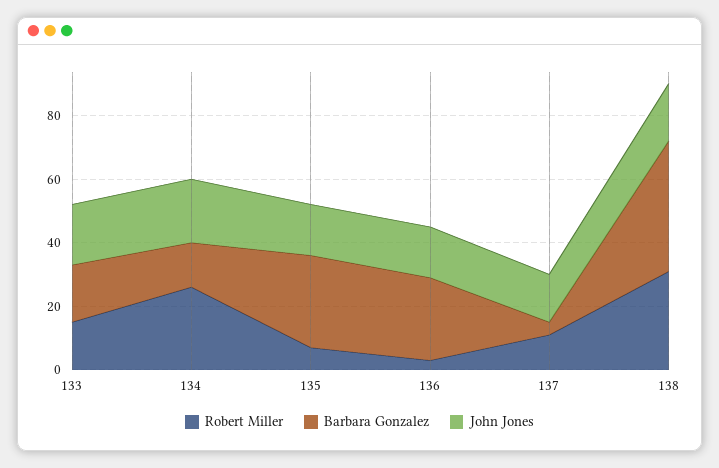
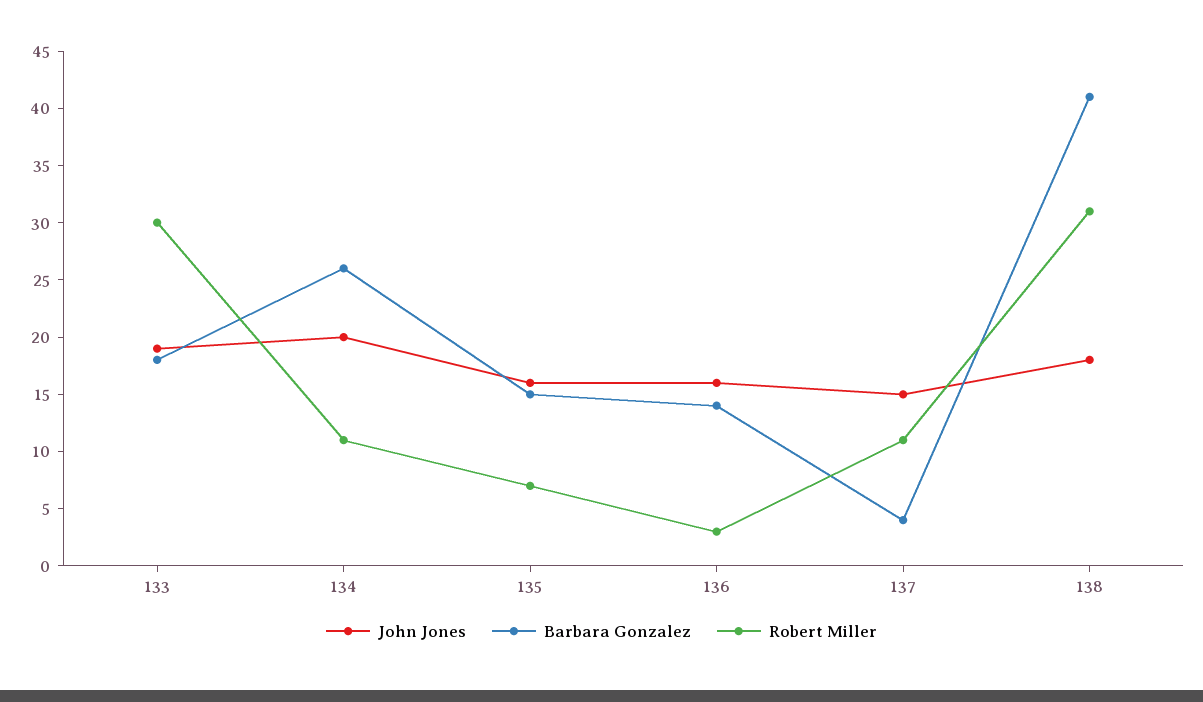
  {
    "Robert Miller": {
-     "133": 15,
+     "133": 30,
-     "134": 25,
+     "134": 11,
      "135": 7,
      "136": 3,
      "137": 11,
      "138": 31
    },
    "Barbara Gonzalez": {
      "133": 18,
-     "134": 15,
+     "134": 26,
-     "135": 30,
+     "135": 15,
-     "136": 25,
+     "136": 14,
      "137": 4,
      "138": 41
    },
    "John Jones": {
      "133": 19,
      "134": 20,
      "135": 16,
      "136": 16,
      "137": 15,
      "138": 18
    }
  }

